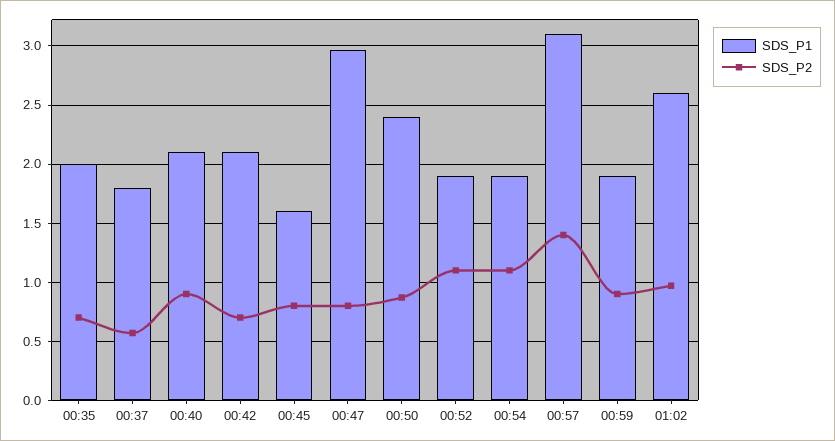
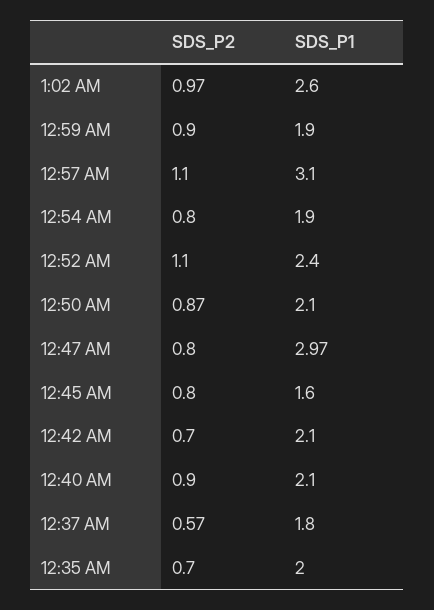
  {
    "SDS_P1": {
      "00:35": 2,
      "00:37": 1.8,
      "00:40": 2.1,
      "00:42": 2.1,
      "00:45": 1.6,
      "00:47": 2.97,
-     "00:50": 2.4,
+     "00:50": 2.1,
-     "00:52": 1.9,
+     "00:52": 2.4,
      "00:54": 1.9,
      "00:57": 3.1,
      "00:59": 1.9,
      "01:02": 2.6
    },
    "SDS_P2": {
      "00:35": 0.7,
      "00:37": 0.57,
      "00:40": 0.9,
      "00:42": 0.7,
      "00:45": 0.8,
      "00:47": 0.8,
      "00:50": 0.87,
      "00:52": 1.1,
-     "00:54": 1.1,
+     "00:54": 0.8,
-     "00:57": 1.4,
+     "00:57": 1.1,
      "00:59": 0.9,
      "01:02": 0.97
    }
  }

